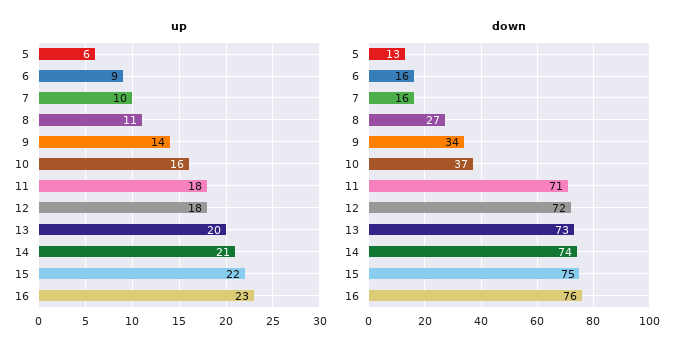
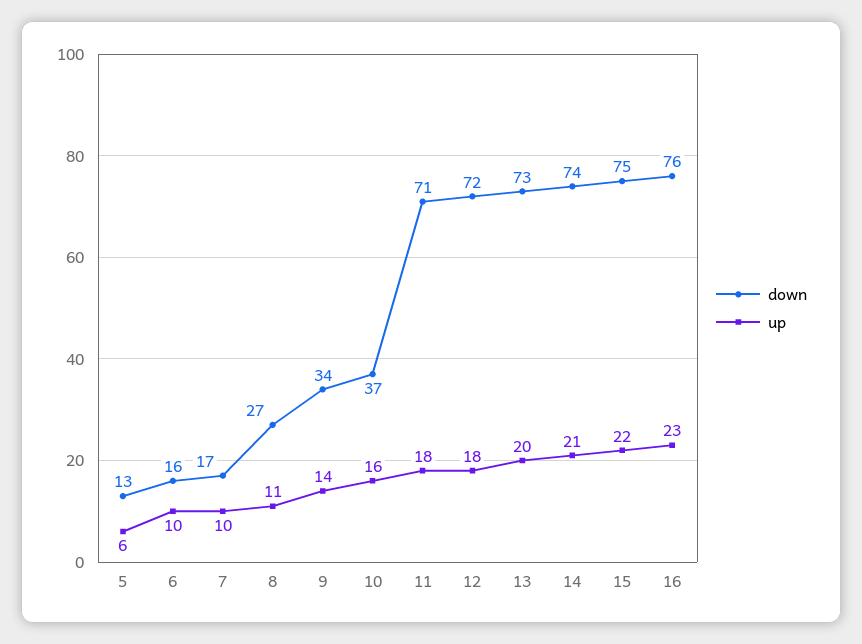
  {
    "up": {
      "5": 6,
-     "6": 9,
+     "6": 10,
      "7": 10,
      "8": 11,
      "9": 14,
      "10": 16,
      "11": 18,
      "12": 18,
      "13": 20,
      "14": 21,
      "15": 22,
      "16": 23
    },
    "down": {
      "5": 13,
      "6": 16,
-     "7": 16,
+     "7": 17,
      "8": 27,
      "9": 34,
      "10": 37,
      "11": 71,
      "12": 72,
      "13": 73,
      "14": 74,
      "15": 75,
      "16": 76
    }
  }

